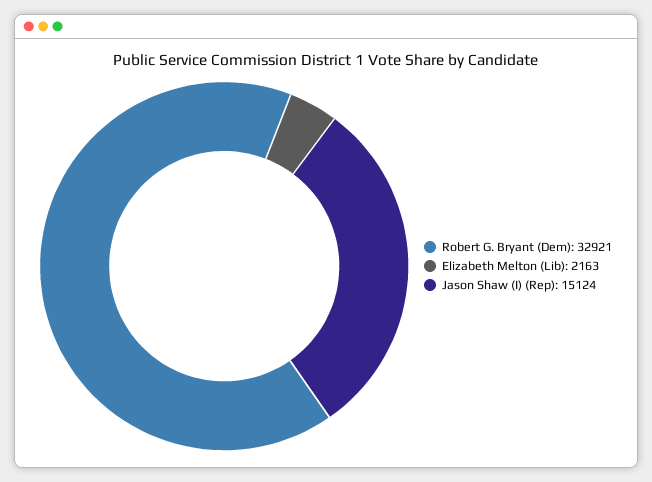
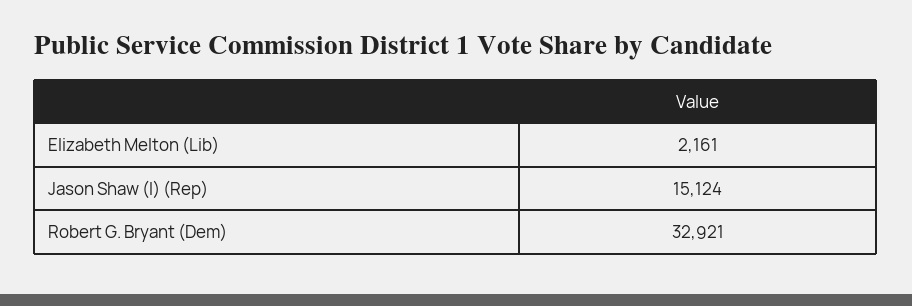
  {
    "Robert G. Bryant (Dem)": 32921,
-   "Elizabeth Melton (Lib)": 2163,
+   "Elizabeth Melton (Lib)": 2161,
    "Jason Shaw (I) (Rep)": 15124
  }

